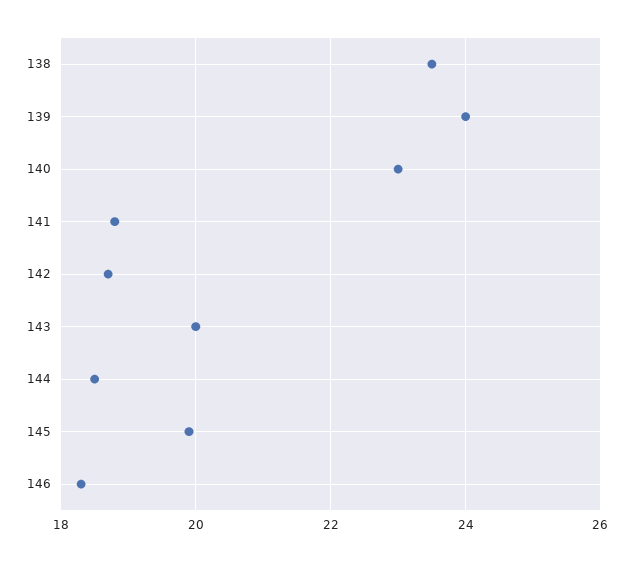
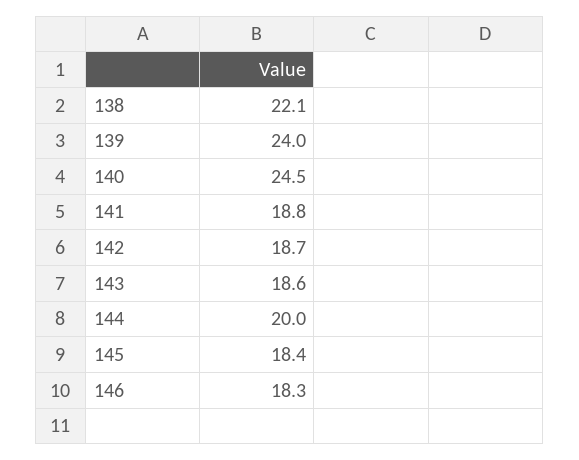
  {
-   "138": 23.5,
+   "138": 22.1,
    "139": 24,
-   "140": 23,
+   "140": 24.5,
    "141": 18.8,
    "142": 18.7,
-   "143": 20,
+   "143": 18.6,
-   "144": 18.5,
+   "144": 20,
-   "145": 20,
+   "145": 18.4,
    "146": 18.3
  }

